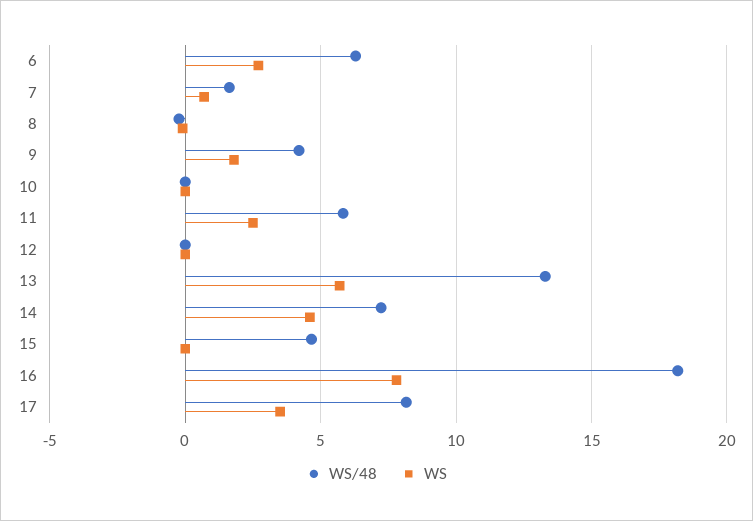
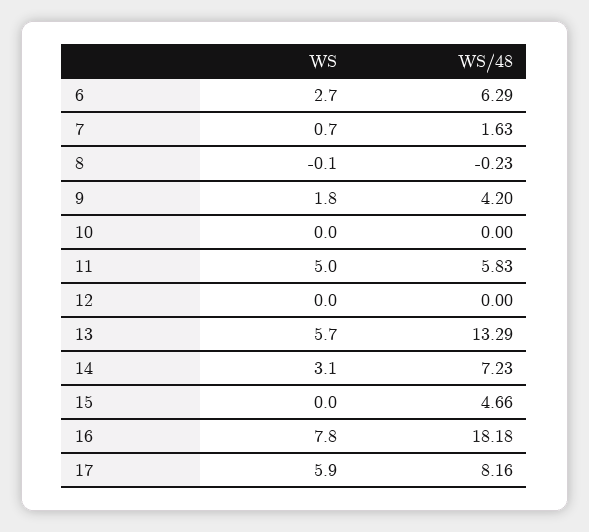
  {
    "WS/48": {
      "6": 6.29,
      "7": 1.63,
      "8": -0.23,
      "9": 4.2,
      "10": 0,
      "11": 5.83,
      "12": 0,
      "13": 13.29,
      "14": 7.23,
      "15": 4.66,
      "16": 18.18,
      "17": 8.16
    },
    "WS": {
      "6": 2.7,
      "7": 0.7,
      "8": -0.1,
      "9": 1.8,
      "10": 0,
-     "11": 2.5,
+     "11": 5,
      "12": 0,
      "13": 5.7,
-     "14": 4.5,
+     "14": 3.1,
      "15": 0,
      "16": 7.8,
-     "17": 3.5
+     "17": 5.9
    }
  }

